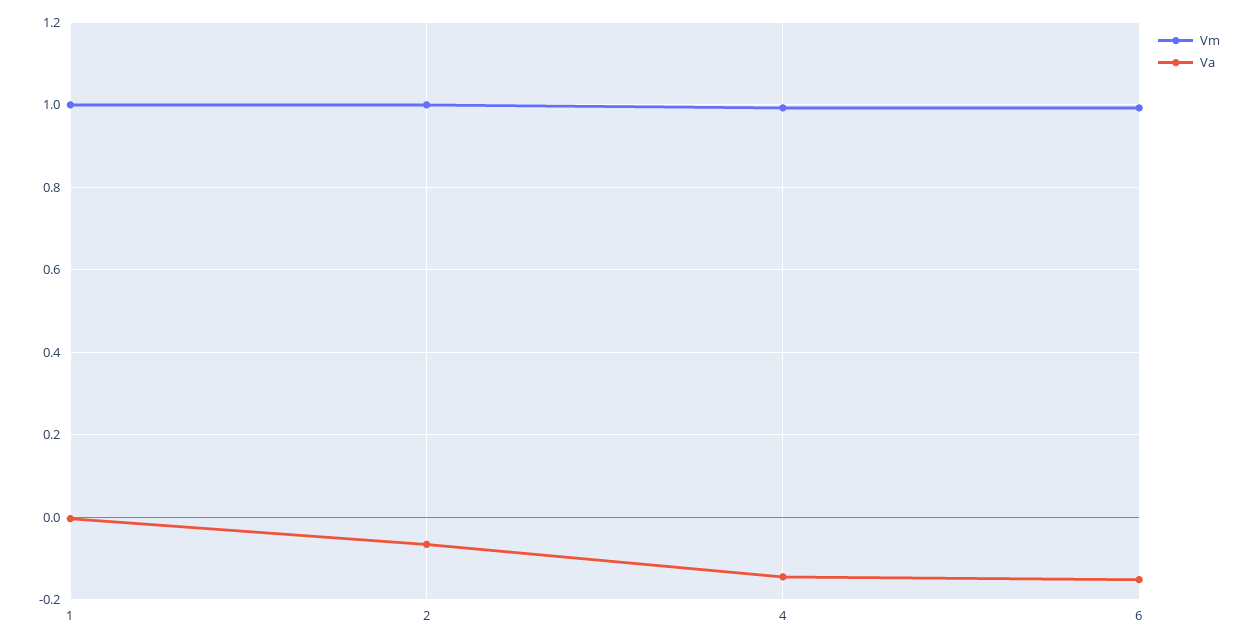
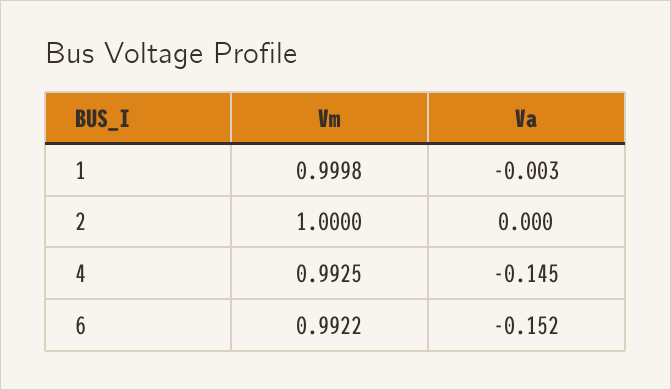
  {
    "Vm": {
      "1": 0.9998,
      "2": 1,
      "4": 0.9925,
      "6": 0.9922
    },
    "Va": {
      "1": -0.003,
-     "2": -0.06,
+     "2": 0,
      "4": -0.145,
      "6": -0.152
    }
  }

